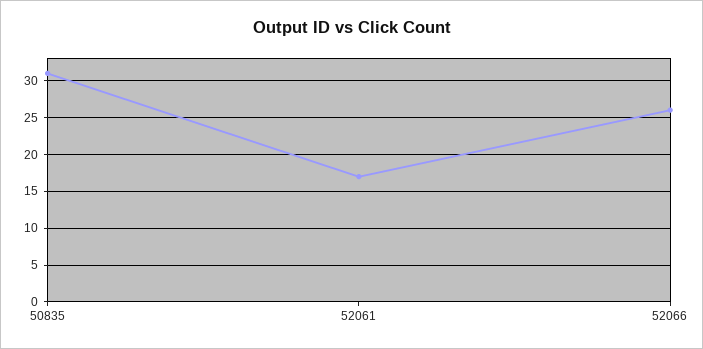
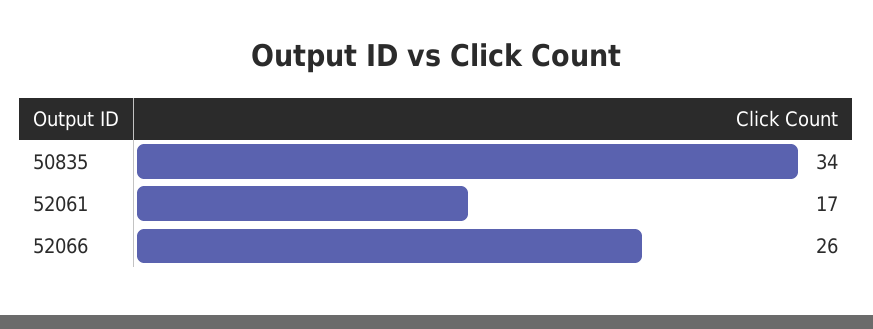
  {
-   "50835": 31,
+   "50835": 34,
    "52061": 17,
    "52066": 26
  }

